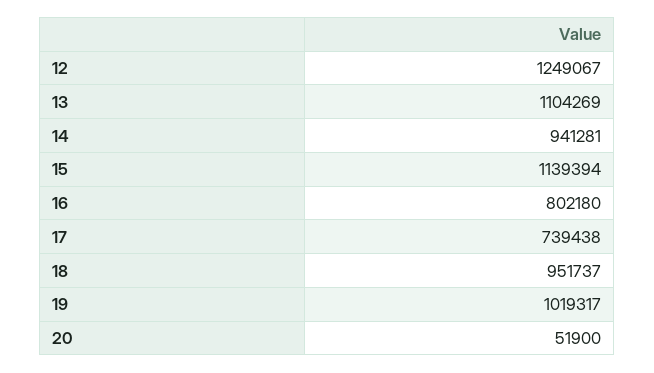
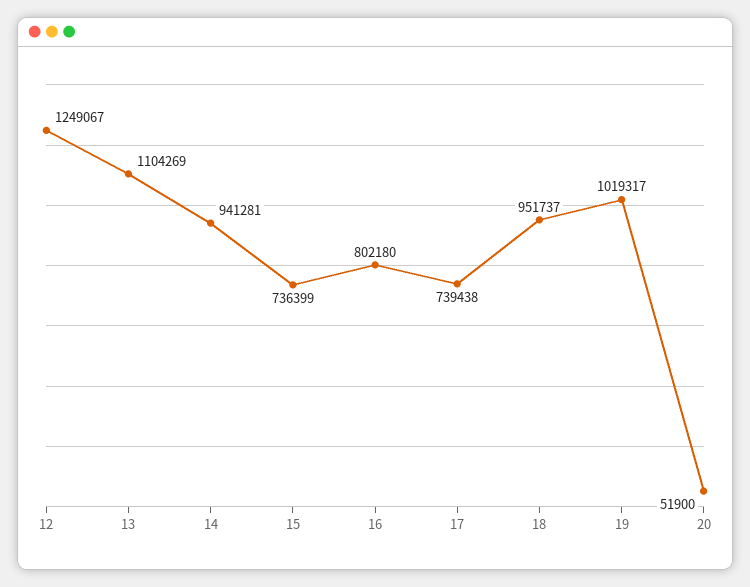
  {
    "12": 1249067,
    "13": 1104269,
    "14": 941281,
-   "15": 1139394,
+   "15": 736399,
    "16": 802180,
    "17": 739438,
    "18": 951737,
    "19": 1019317,
    "20": 51900
  }

